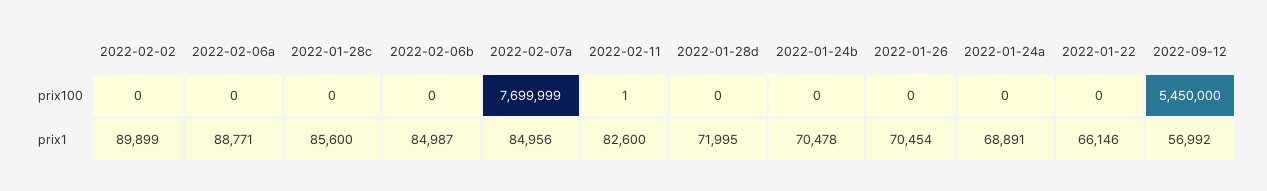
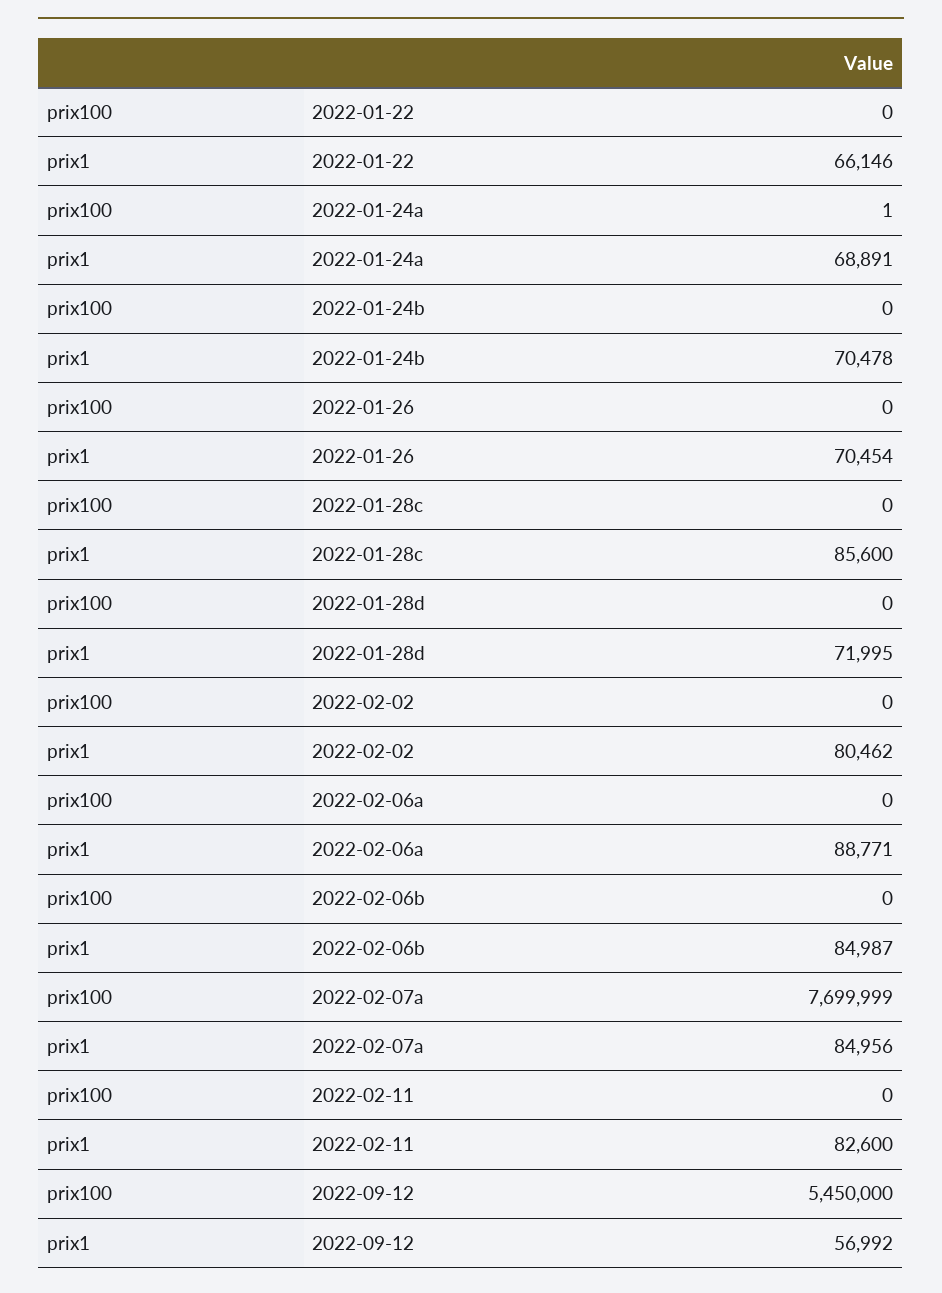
  {
    "2022-02-02": {
      "prix100": 0,
-     "prix1": 89899
+     "prix1": 80462
    },
    "2022-02-06a": {
      "prix100": 0,
      "prix1": 88771
    },
    "2022-01-28c": {
      "prix100": 0,
      "prix1": 85600
    },
    "2022-02-06b": {
      "prix100": 0,
      "prix1": 84987
    },
    "2022-02-07a": {
      "prix100": 7699999,
      "prix1": 84956
    },
    "2022-02-11": {
-     "prix100": 1,
+     "prix100": 0,
      "prix1": 82600
    },
    "2022-01-28d": {
      "prix100": 0,
      "prix1": 71995
    },
    "2022-01-24b": {
      "prix100": 0,
      "prix1": 70478
    },
    "2022-01-26": {
      "prix100": 0,
      "prix1": 70454
    },
    "2022-01-24a": {
-     "prix100": 0,
+     "prix100": 1,
      "prix1": 68891
    },
    "2022-01-22": {
      "prix100": 0,
      "prix1": 66146
    },
    "2022-09-12": {
      "prix100": 5450000,
      "prix1": 56992
    }
  }

